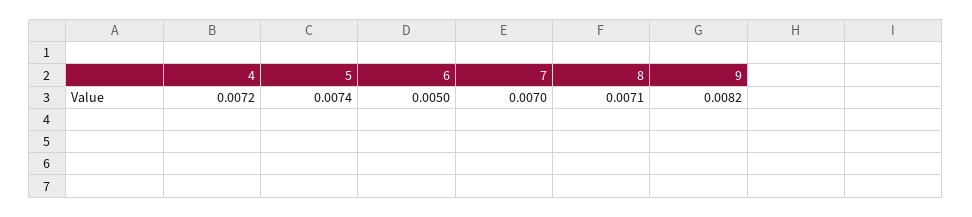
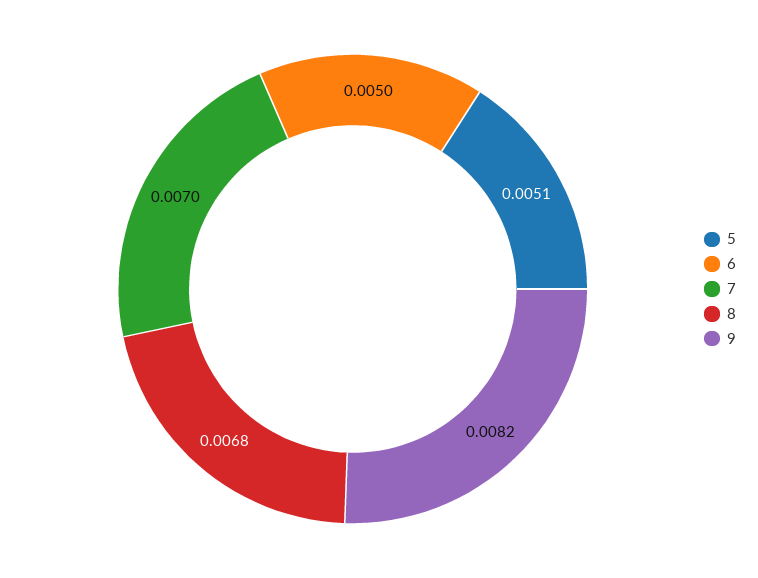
  {
-   "4": 0.0072,
-   "5": 0.0074,
+   "5": 0.0051,
    "6": 0.005,
    "7": 0.007,
-   "8": 0.0071,
+   "8": 0.0068,
    "9": 0.0082
  }

